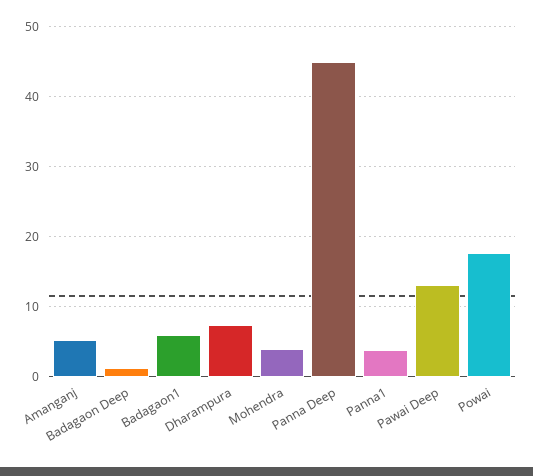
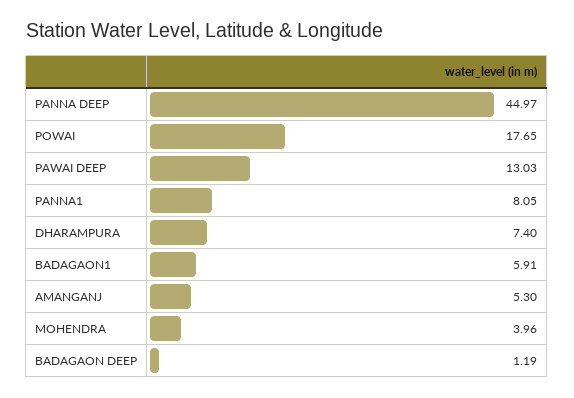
  {
    "Amanganj": 5.3,
    "Badagaon Deep": 1.19,
    "Badagaon1": 5.91,
    "Dharampura": 7.4,
    "Mohendra": 3.96,
    "Panna Deep": 44.97,
-   "Panna1": 4,
+   "Panna1": 8.05,
    "Pawai Deep": 13.03,
    "Powai": 17.65
  }

